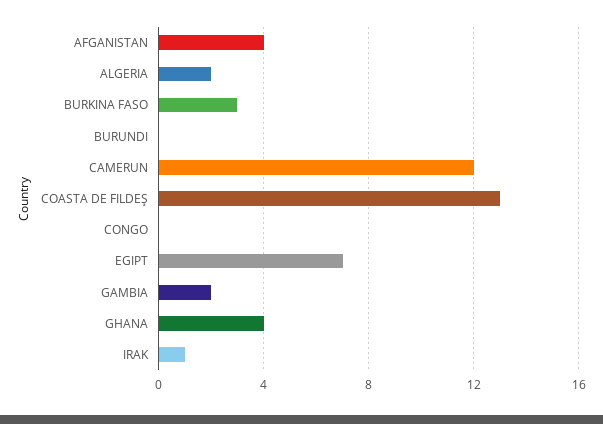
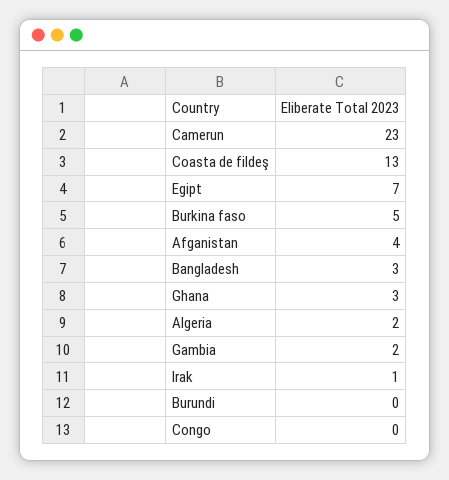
  {
    "AFGANISTAN": 4,
    "ALGERIA": 2,
-   "BURKINA FASO": 3,
+   "BURKINA FASO": 5,
    "BURUNDI": 0,
-   "CAMERUN": 12,
+   "CAMERUN": 23,
    "COASTA DE FILDEŞ": 13,
    "CONGO": 0,
    "EGIPT": 7,
    "GAMBIA": 2,
-   "GHANA": 4,
+   "GHANA": 3,
-   "IRAK": 1
+   "IRAK": 1,
+   "Bangladesh": 3
  }

